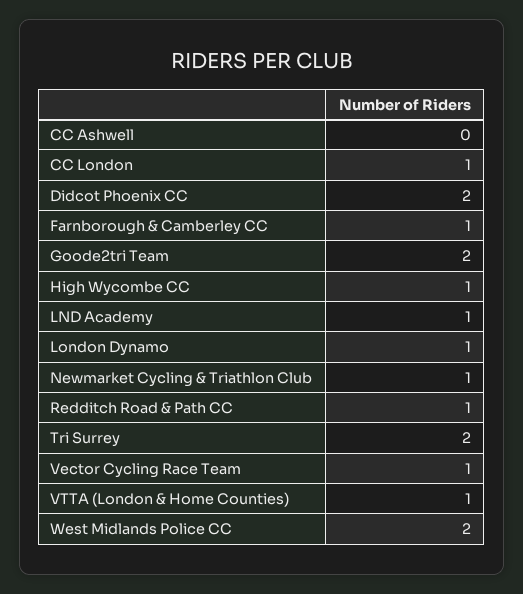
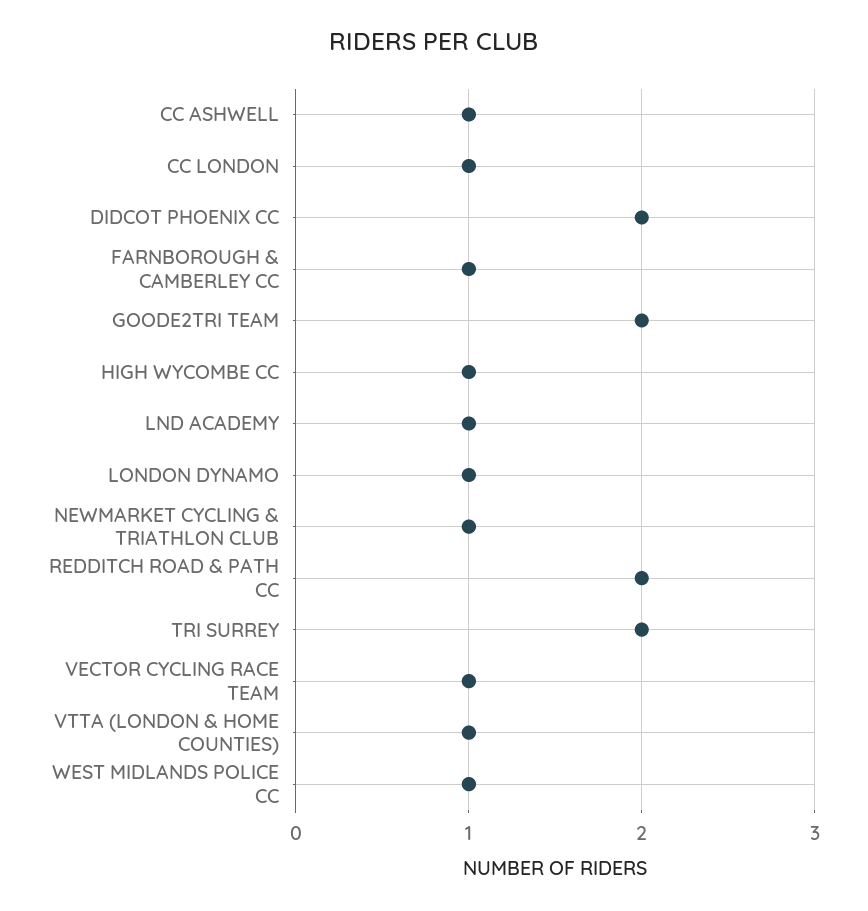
  {
-   "CC Ashwell": 0,
+   "CC Ashwell": 1,
    "CC London": 1,
    "Didcot Phoenix CC": 2,
    "Farnborough & Camberley CC": 1,
    "Goode2tri Team": 2,
    "High Wycombe CC": 1,
    "LND Academy": 1,
    "London Dynamo": 1,
    "Newmarket Cycling & Triathlon Club": 1,
-   "Redditch Road & Path CC": 1,
+   "Redditch Road & Path CC": 2,
    "Tri Surrey": 2,
    "Vector Cycling Race Team": 1,
    "VTTA (London & Home Counties)": 1,
-   "West Midlands Police CC": 2
+   "West Midlands Police CC": 1
  }

